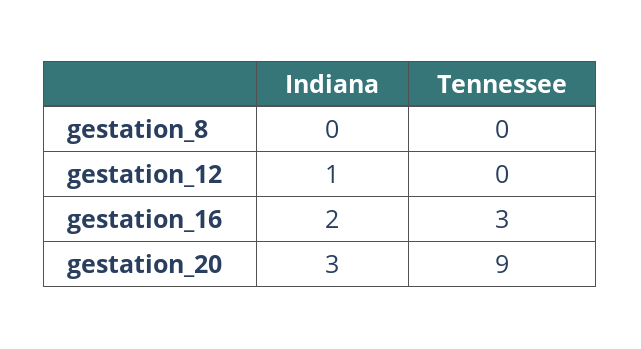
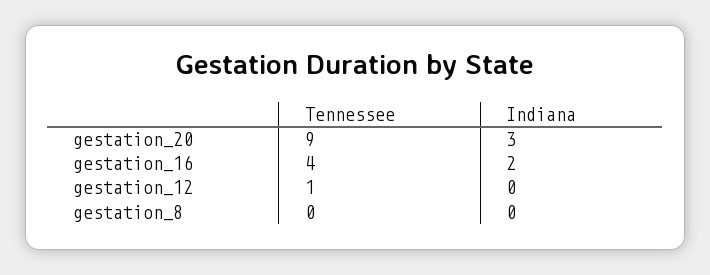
  {
    "Indiana": {
      "gestation_8": 0,
-     "gestation_12": 1,
+     "gestation_12": 0,
      "gestation_16": 2,
      "gestation_20": 3
    },
    "Tennessee": {
      "gestation_8": 0,
-     "gestation_12": 0,
+     "gestation_12": 1,
-     "gestation_16": 3,
+     "gestation_16": 4,
      "gestation_20": 9
    }
  }

